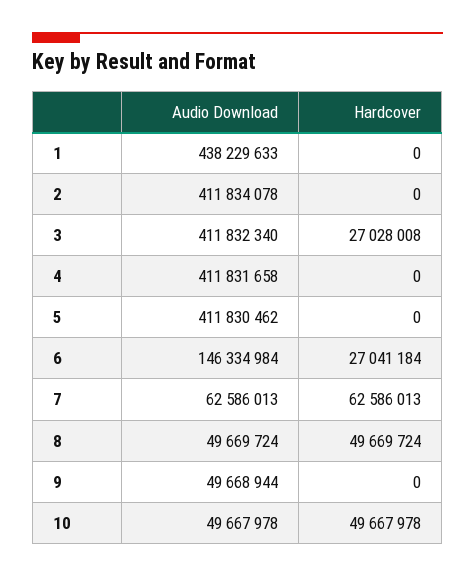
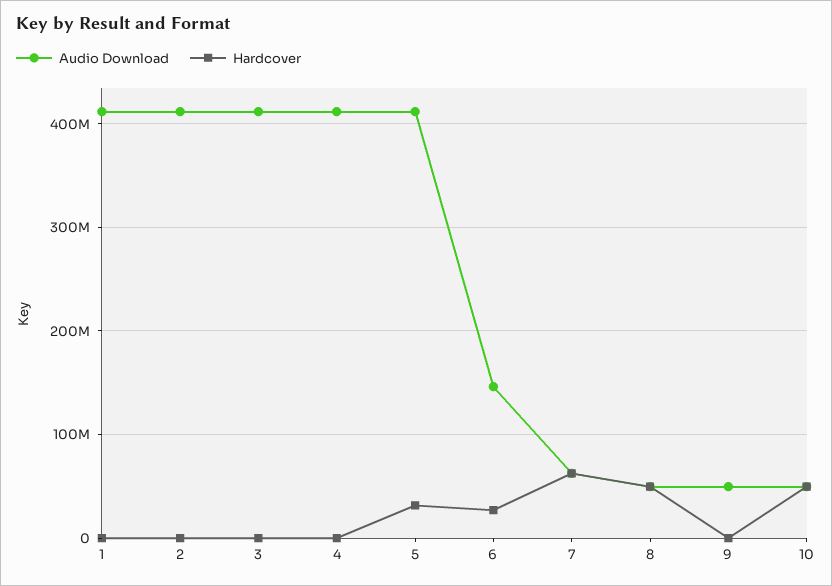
  {
    "Audio Download": {
-     "1": 438229633,
+     "1": 410000000,
      "2": 411834078,
      "3": 411832340,
      "4": 411831658,
      "5": 411830462,
      "6": 146334984,
      "7": 62586013,
      "8": 49669724,
      "9": 49668944,
      "10": 49667978
    },
    "Hardcover": {
      "1": 0,
      "2": 0,
-     "3": 27028008,
+     "3": 0,
      "4": 0,
-     "5": 0,
+     "5": 30000000,
      "6": 27041184,
      "7": 62586013,
      "8": 49669724,
      "9": 0,
      "10": 49667978
    }
  }

